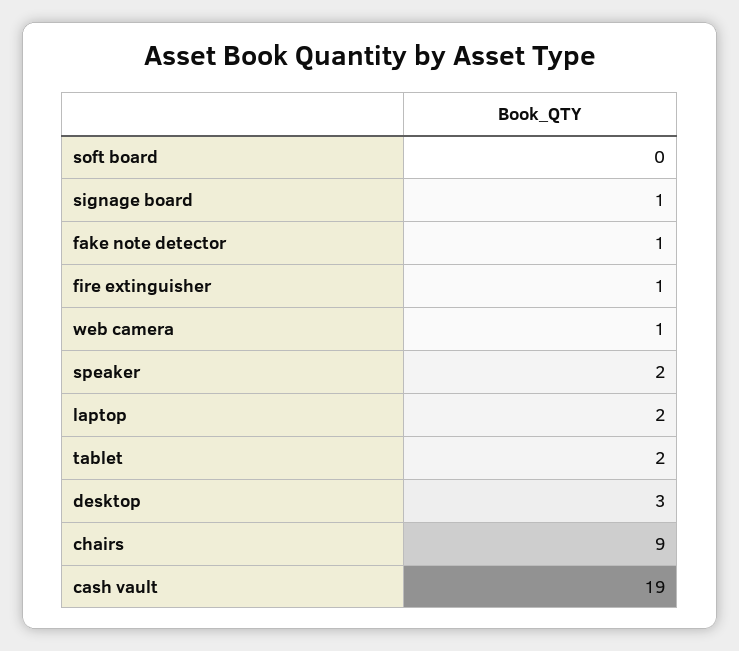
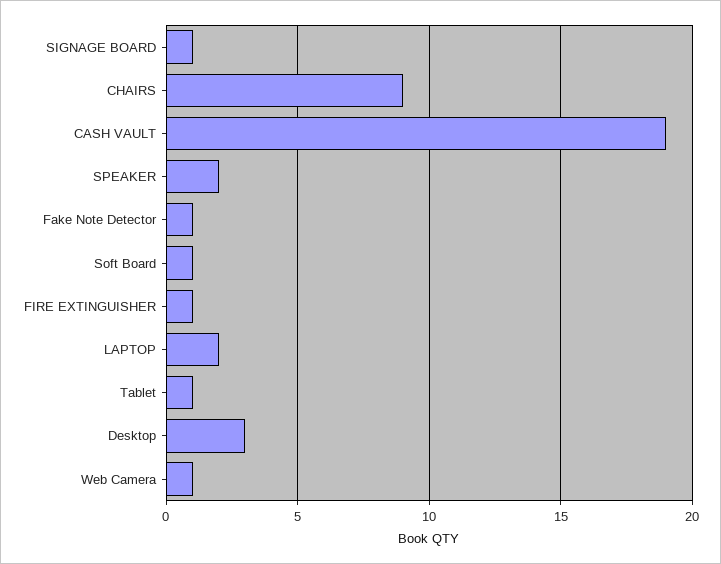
  {
-   "soft board": 0,
+   "soft board": 1,
    "signage board": 1,
    "fake note detector": 1,
    "fire extinguisher": 1,
    "web camera": 1,
    "speaker": 2,
    "laptop": 2,
-   "tablet": 2,
+   "tablet": 1,
    "desktop": 3,
    "chairs": 9,
    "cash vault": 19
  }

